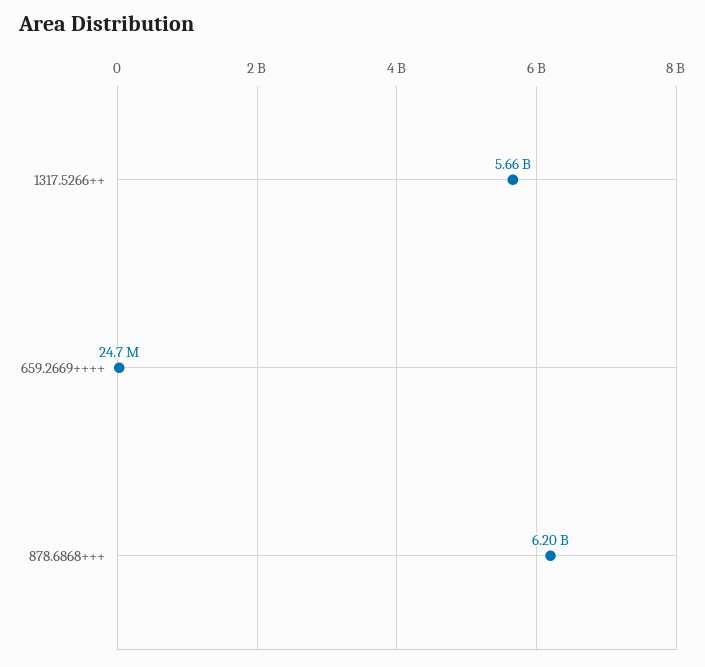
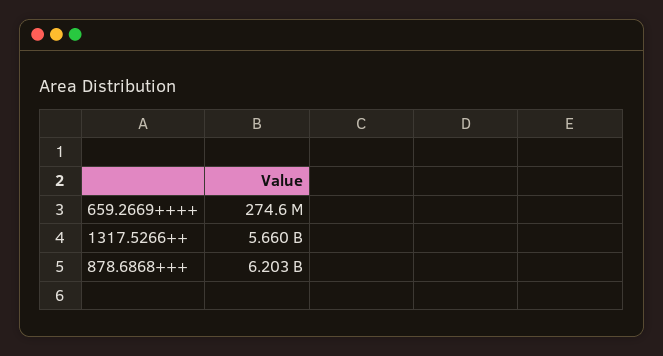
  {
    "1317.5266++": 5660000000,
-   "659.2669++++": 24700000,
+   "659.2669++++": 274600000,
    "878.6868+++": 6203000000
  }

